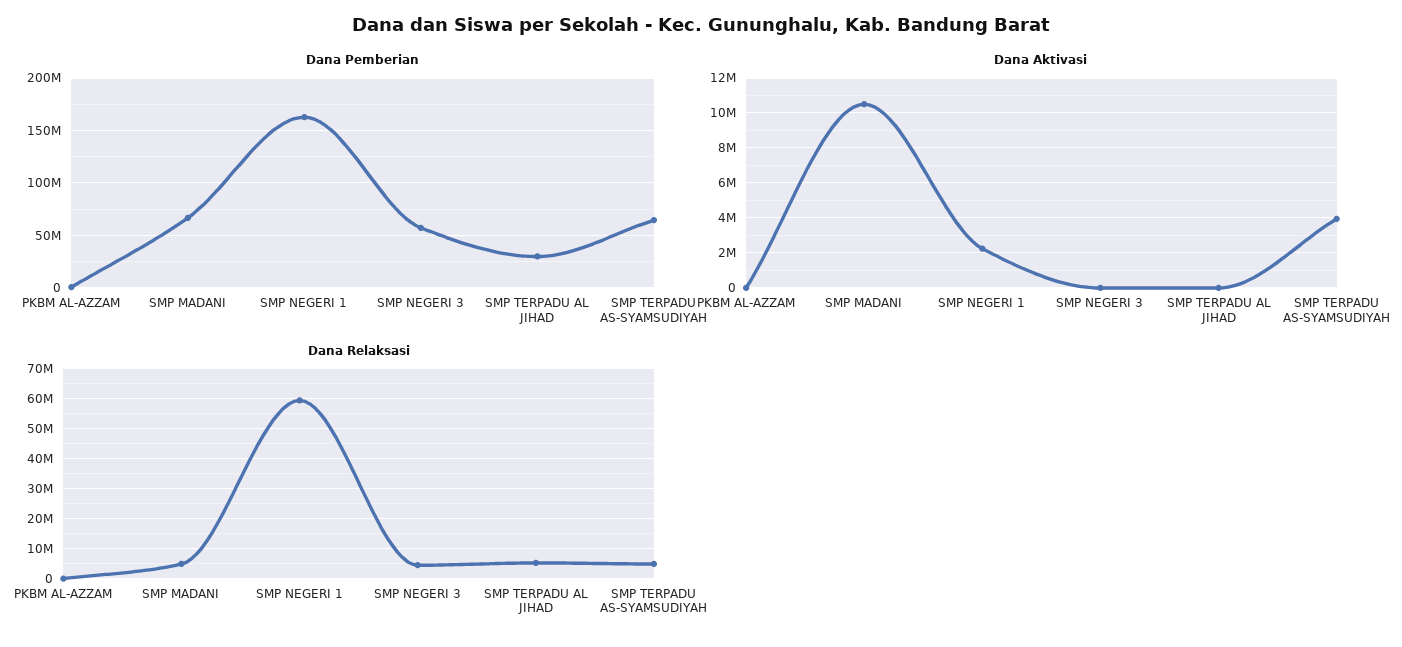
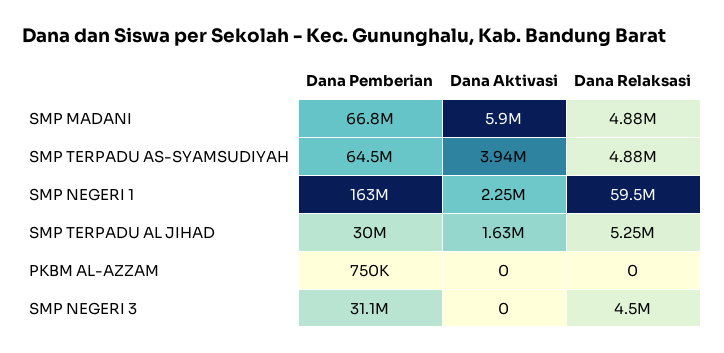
  {
    "Dana Pemberian": {
      "PKBM AL-AZZAM": 750000,
      "SMP MADANI": 66800000,
      "SMP NEGERI 1": 163000000,
-     "SMP NEGERI 3": 60000000,
+     "SMP NEGERI 3": 31100000,
      "SMP TERPADU AL JIHAD": 30000000,
      "SMP TERPADU AS-SYAMSUDIYAH": 64500000
    },
    "Dana Aktivasi": {
      "PKBM AL-AZZAM": 0,
-     "SMP MADANI": 10500000,
+     "SMP MADANI": 5900000,
      "SMP NEGERI 1": 2250000,
      "SMP NEGERI 3": 0,
-     "SMP TERPADU AL JIHAD": 0,
+     "SMP TERPADU AL JIHAD": 1630000,
      "SMP TERPADU AS-SYAMSUDIYAH": 3940000
    },
    "Dana Relaksasi": {
      "PKBM AL-AZZAM": 0,
      "SMP MADANI": 4880000,
      "SMP NEGERI 1": 59500000,
      "SMP NEGERI 3": 4500000,
      "SMP TERPADU AL JIHAD": 5250000,
      "SMP TERPADU AS-SYAMSUDIYAH": 4880000
    }
  }

